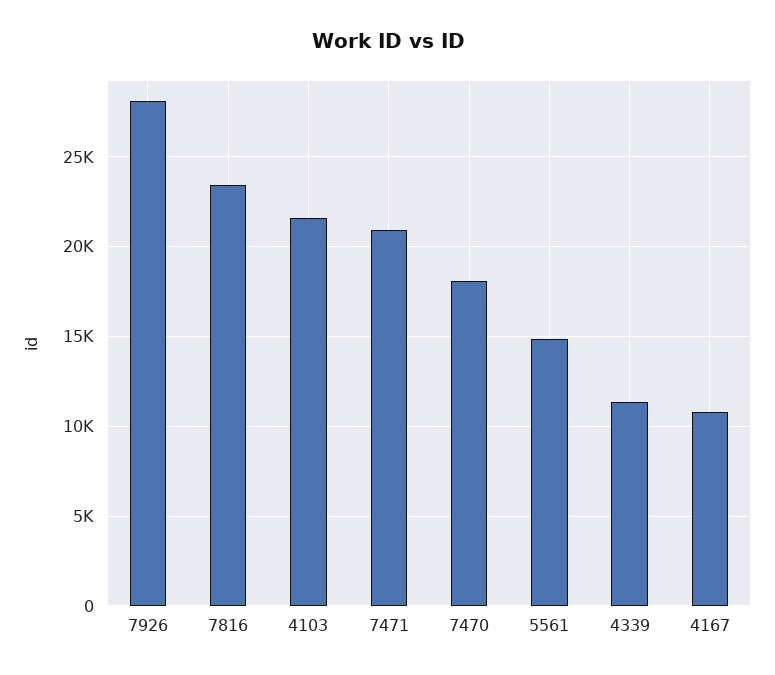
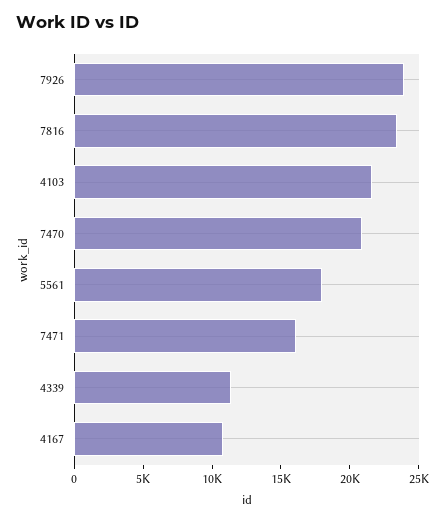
  {
-   "7926": 28000,
+   "7926": 24000,
    "7816": 23500,
    "4103": 21500,
-   "7471": 21000,
+   "7471": 16000,
-   "7470": 18000,
+   "7470": 21000,
-   "5561": 15000,
+   "5561": 18000,
    "4339": 11500,
    "4167": 11000
  }

